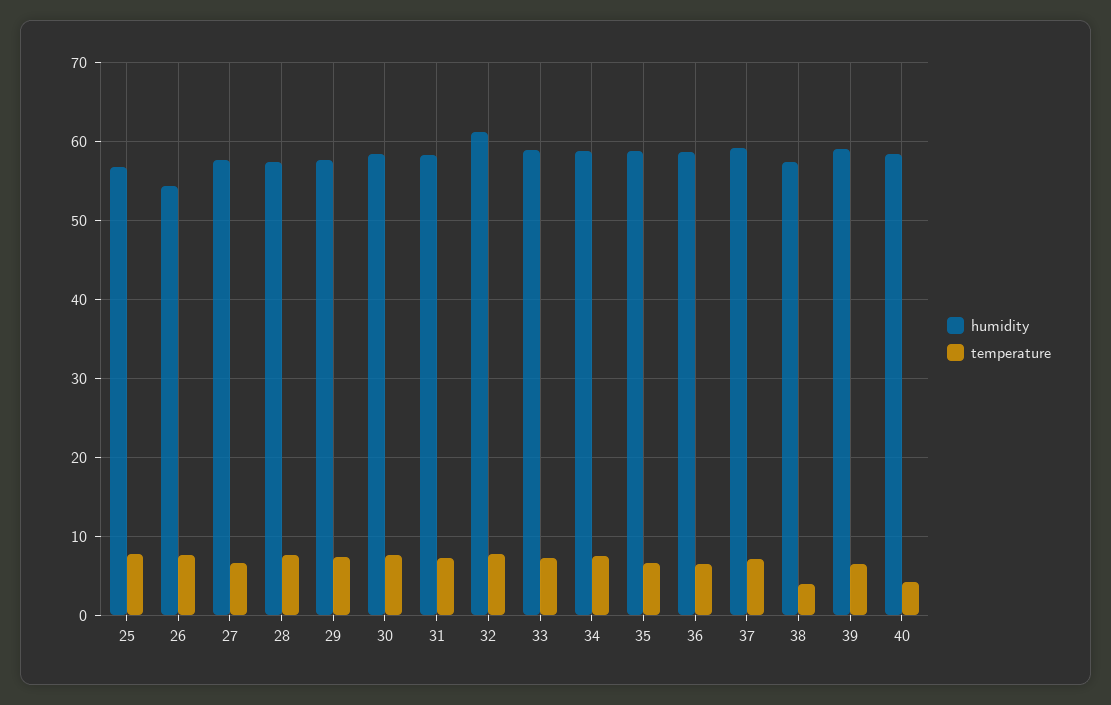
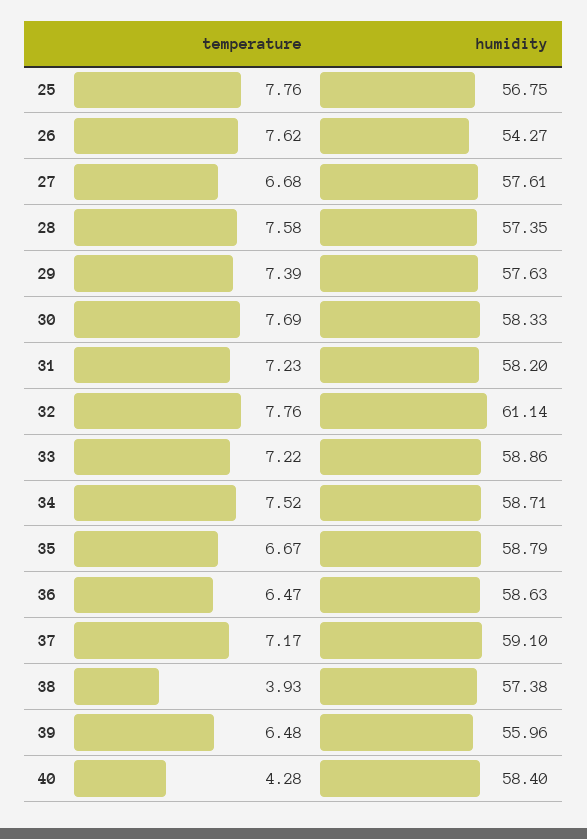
  {
    "humidity": {
      "25": 56.75,
      "26": 54.27,
      "27": 57.61,
      "28": 57.35,
      "29": 57.63,
      "30": 58.33,
      "31": 58.2,
      "32": 61.14,
      "33": 58.86,
      "34": 58.71,
      "35": 58.79,
      "36": 58.63,
      "37": 59.1,
      "38": 57.38,
-     "39": 59,
+     "39": 55.96,
      "40": 58.4
    },
    "temperature": {
      "25": 7.76,
      "26": 7.62,
      "27": 6.68,
      "28": 7.58,
      "29": 7.39,
      "30": 7.69,
      "31": 7.23,
      "32": 7.76,
      "33": 7.22,
      "34": 7.52,
      "35": 6.67,
      "36": 6.47,
      "37": 7.17,
      "38": 3.93,
      "39": 6.48,
      "40": 4.28
    }
  }

